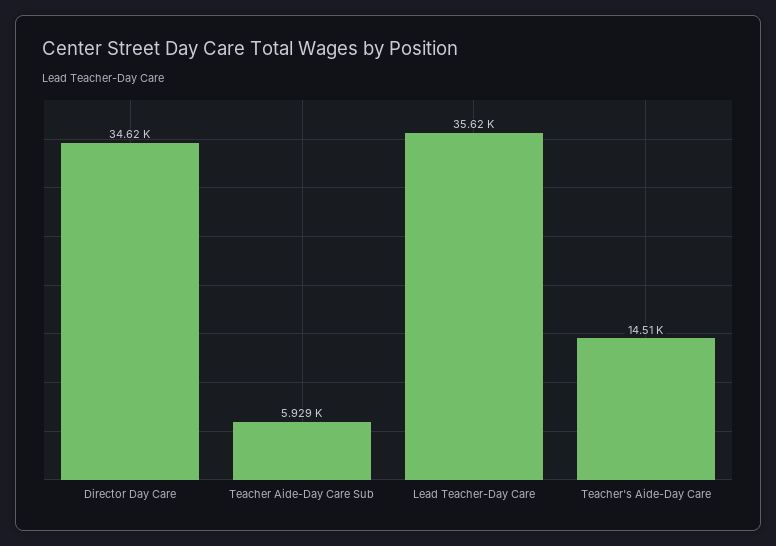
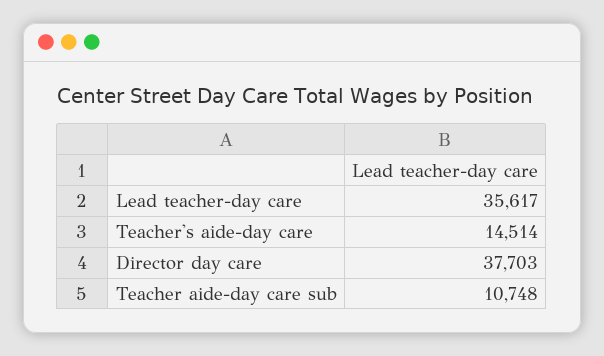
  {
-   "Director Day Care": 34620,
+   "Director Day Care": 37703,
-   "Teacher Aide-Day Care Sub": 5929,
+   "Teacher Aide-Day Care Sub": 10748,
    "Lead Teacher-Day Care": 35617,
    "Teacher's Aide-Day Care": 14514
  }

